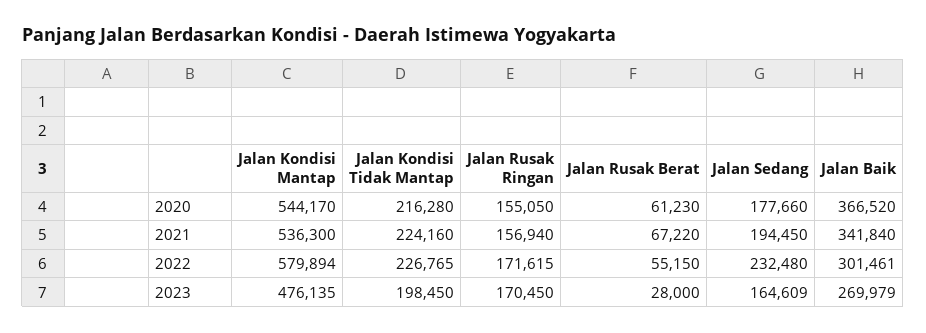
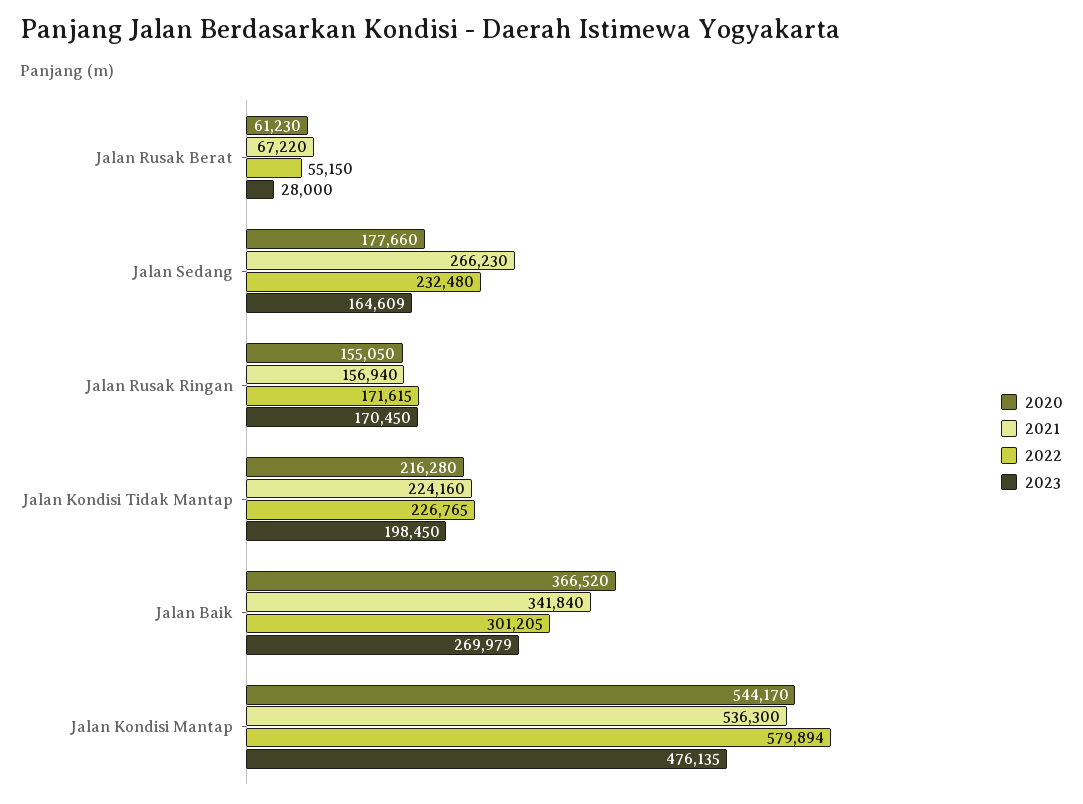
  {
    "2020": {
      "Jalan Kondisi Mantap": 544170,
      "Jalan Kondisi Tidak Mantap": 216280,
      "Jalan Rusak Ringan": 155050,
      "Jalan Rusak Berat": 61230,
      "Jalan Sedang": 177660,
      "Jalan Baik": 366520
    },
    "2021": {
      "Jalan Kondisi Mantap": 536300,
      "Jalan Kondisi Tidak Mantap": 224160,
      "Jalan Rusak Ringan": 156940,
      "Jalan Rusak Berat": 67220,
-     "Jalan Sedang": 194450,
+     "Jalan Sedang": 266230,
      "Jalan Baik": 341840
    },
    "2022": {
      "Jalan Kondisi Mantap": 579894,
      "Jalan Kondisi Tidak Mantap": 226765,
      "Jalan Rusak Ringan": 171615,
      "Jalan Rusak Berat": 55150,
      "Jalan Sedang": 232480,
-     "Jalan Baik": 301461
+     "Jalan Baik": 301205
    },
    "2023": {
      "Jalan Kondisi Mantap": 476135,
      "Jalan Kondisi Tidak Mantap": 198450,
      "Jalan Rusak Ringan": 170450,
      "Jalan Rusak Berat": 28000,
      "Jalan Sedang": 164609,
      "Jalan Baik": 269979
    }
  }

